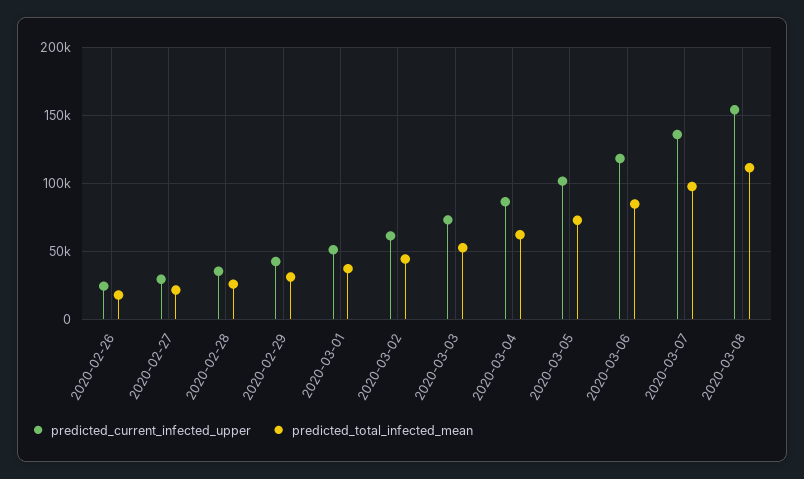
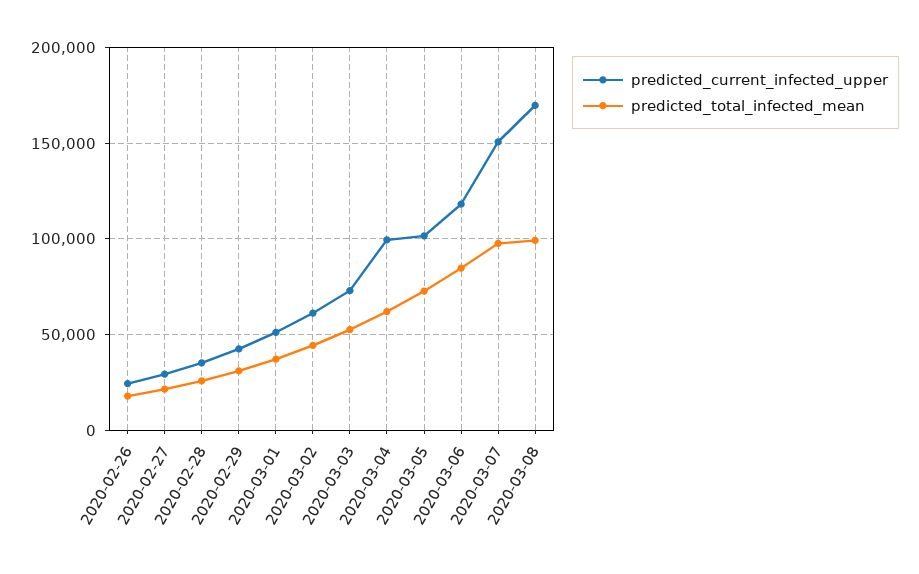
  {
    "predicted_current_infected_upper": {
      "2020-02-26": 25000,
      "2020-02-27": 30000,
      "2020-02-28": 35000,
      "2020-02-29": 40000,
      "2020-03-01": 50000,
      "2020-03-02": 60000,
      "2020-03-03": 75000,
-     "2020-03-04": 85000,
+     "2020-03-04": 100000,
      "2020-03-05": 100000,
      "2020-03-06": 120000,
-     "2020-03-07": 135000,
+     "2020-03-07": 150000,
-     "2020-03-08": 155000
+     "2020-03-08": 170000
    },
    "predicted_total_infected_mean": {
      "2020-02-26": 20000,
      "2020-02-27": 20000,
      "2020-02-28": 25000,
      "2020-02-29": 30000,
      "2020-03-01": 35000,
      "2020-03-02": 45000,
      "2020-03-03": 55000,
      "2020-03-04": 60000,
      "2020-03-05": 75000,
      "2020-03-06": 85000,
      "2020-03-07": 100000,
-     "2020-03-08": 110000
+     "2020-03-08": 100000
    }
  }

